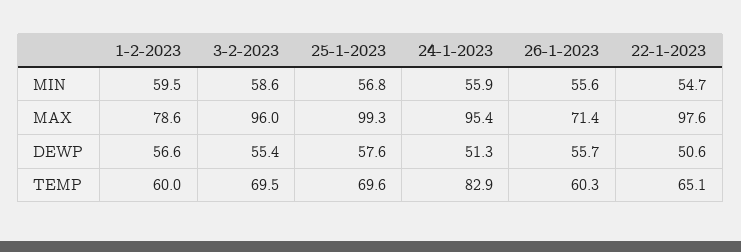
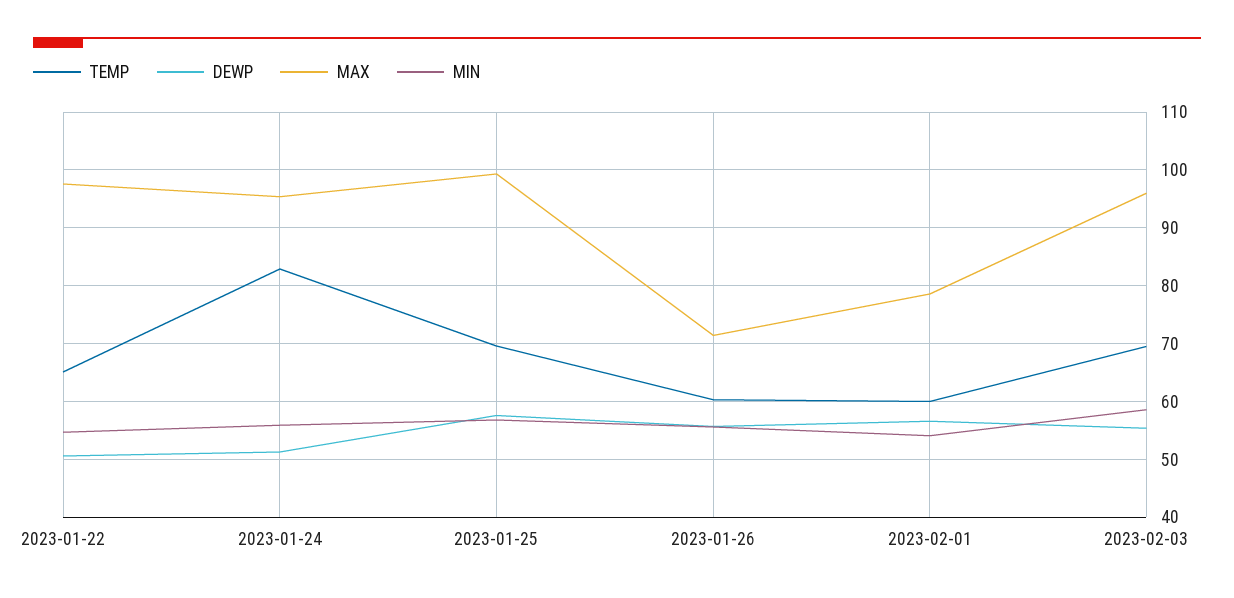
  {
    "MIN": {
-     "1-2-2023": 59.5,
+     "1-2-2023": 54,
      "3-2-2023": 58.6,
      "25-1-2023": 56.8,
      "24-1-2023": 55.9,
      "26-1-2023": 55.6,
      "22-1-2023": 54.7
    },
    "MAX": {
      "1-2-2023": 78.6,
      "3-2-2023": 96,
      "25-1-2023": 99.3,
      "24-1-2023": 95.4,
      "26-1-2023": 71.4,
      "22-1-2023": 97.6
    },
    "DEWP": {
      "1-2-2023": 56.6,
      "3-2-2023": 55.4,
      "25-1-2023": 57.6,
      "24-1-2023": 51.3,
      "26-1-2023": 55.7,
      "22-1-2023": 50.6
    },
    "TEMP": {
      "1-2-2023": 60,
      "3-2-2023": 69.5,
      "25-1-2023": 69.6,
      "24-1-2023": 82.9,
      "26-1-2023": 60.3,
      "22-1-2023": 65.1
    }
  }

